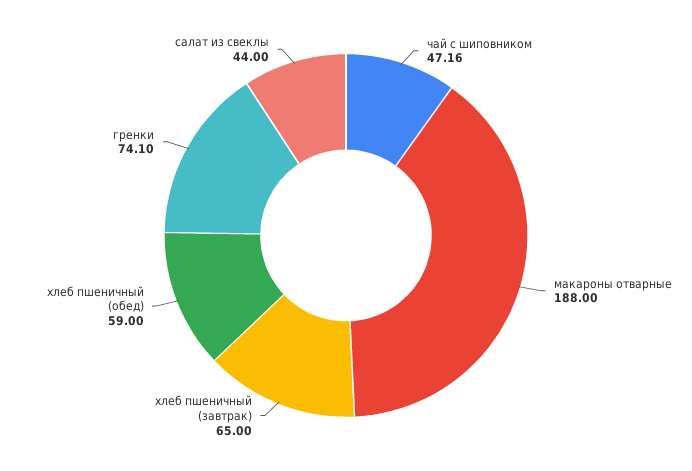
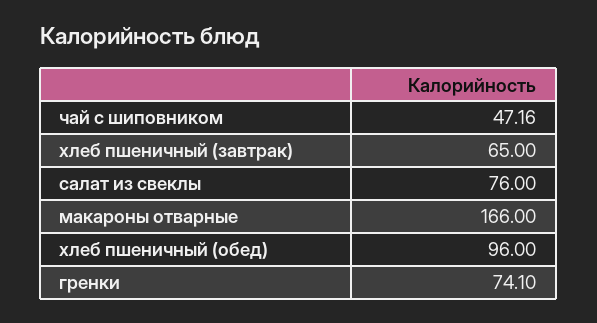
  {
    "чай с шиповником": 47.16,
-   "макароны отварные": 188,
+   "макароны отварные": 166,
    "хлеб пшеничный (завтрак)": 65,
-   "хлеб пшеничный (обед)": 59,
+   "хлеб пшеничный (обед)": 96,
    "гренки": 74.1,
-   "салат из свеклы": 44
+   "салат из свеклы": 76
  }

